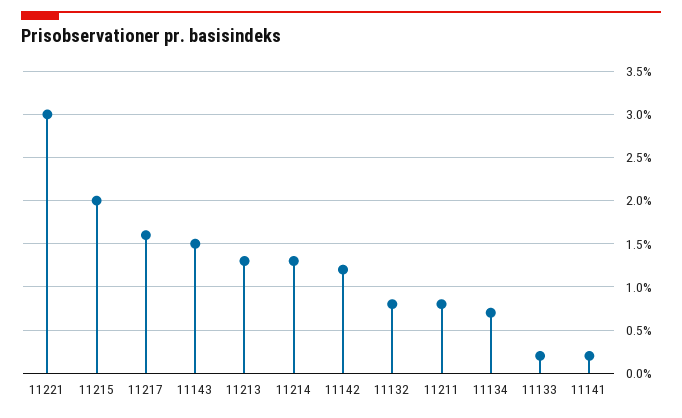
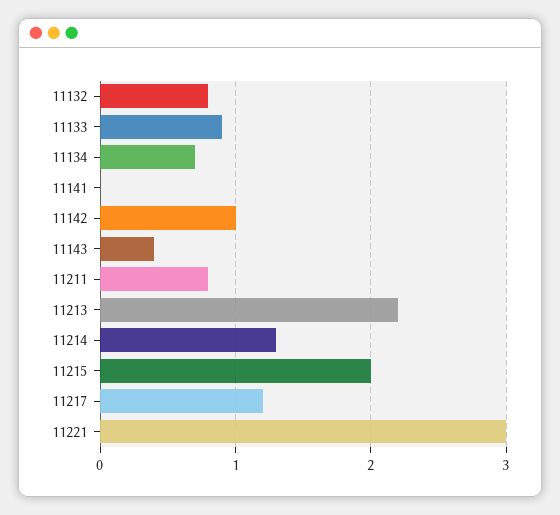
  {
    "11221": 3,
    "11215": 2,
-   "11217": 1.6,
+   "11217": 1.2,
-   "11143": 1.5,
+   "11143": 0.4,
-   "11213": 1.3,
+   "11213": 2.2,
    "11214": 1.3,
-   "11142": 1.2,
+   "11142": 1,
    "11132": 0.8,
    "11211": 0.8,
    "11134": 0.7,
-   "11133": 0.2,
+   "11133": 0.9,
-   "11141": 0.2
+   "11141": 0
  }

